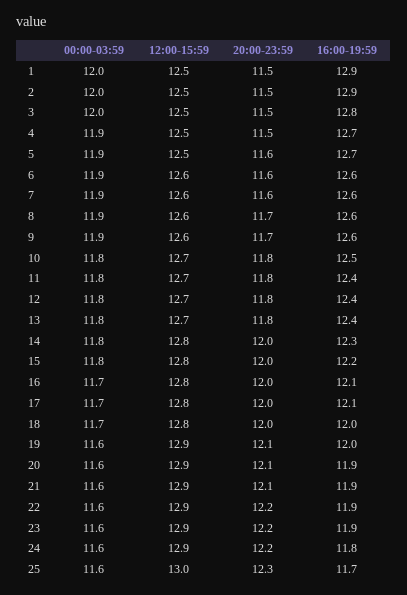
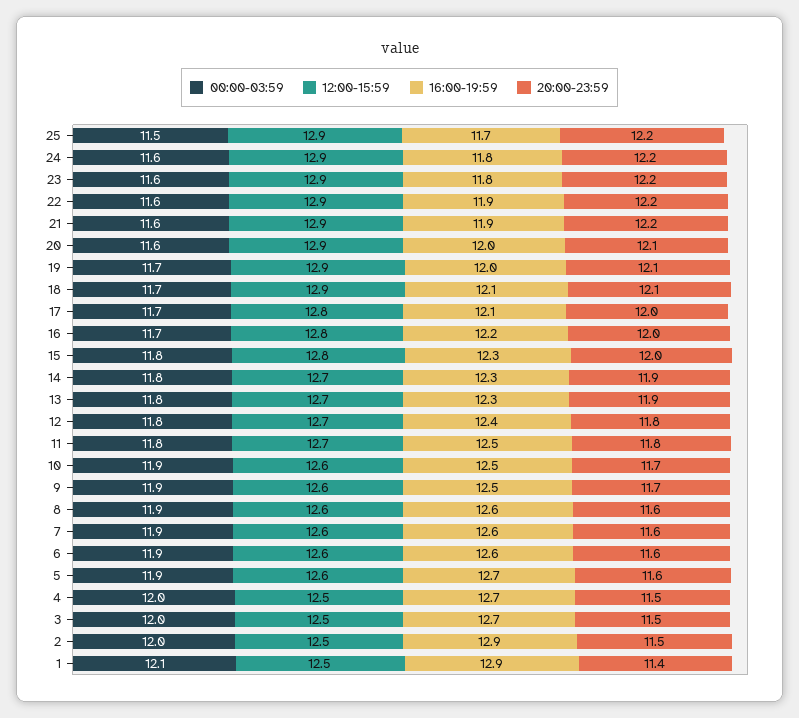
  {
    "00:00-03:59": {
-     "1": 12,
+     "1": 12.1,
      "2": 12,
      "3": 12,
-     "4": 11.9,
+     "4": 12,
      "5": 11.9,
      "6": 11.9,
      "7": 11.9,
      "8": 11.9,
      "9": 11.9,
-     "10": 11.8,
+     "10": 11.9,
      "11": 11.8,
      "12": 11.8,
      "13": 11.8,
      "14": 11.8,
      "15": 11.8,
      "16": 11.7,
      "17": 11.7,
      "18": 11.7,
-     "19": 11.6,
+     "19": 11.7,
      "20": 11.6,
      "21": 11.6,
      "22": 11.6,
      "23": 11.6,
      "24": 11.6,
-     "25": 11.6
+     "25": 11.5
    },
    "12:00-15:59": {
      "1": 12.5,
      "2": 12.5,
      "3": 12.5,
      "4": 12.5,
-     "5": 12.5,
+     "5": 12.6,
      "6": 12.6,
      "7": 12.6,
      "8": 12.6,
      "9": 12.6,
-     "10": 12.7,
+     "10": 12.6,
      "11": 12.7,
      "12": 12.7,
      "13": 12.7,
-     "14": 12.8,
+     "14": 12.7,
      "15": 12.8,
      "16": 12.8,
      "17": 12.8,
-     "18": 12.8,
+     "18": 12.9,
      "19": 12.9,
      "20": 12.9,
      "21": 12.9,
      "22": 12.9,
      "23": 12.9,
      "24": 12.9,
-     "25": 13
+     "25": 12.9
    },
    "20:00-23:59": {
-     "1": 11.5,
+     "1": 11.4,
      "2": 11.5,
      "3": 11.5,
      "4": 11.5,
      "5": 11.6,
      "6": 11.6,
      "7": 11.6,
-     "8": 11.7,
+     "8": 11.6,
      "9": 11.7,
-     "10": 11.8,
+     "10": 11.7,
      "11": 11.8,
      "12": 11.8,
-     "13": 11.8,
+     "13": 11.9,
-     "14": 12,
+     "14": 11.9,
      "15": 12,
      "16": 12,
      "17": 12,
-     "18": 12,
+     "18": 12.1,
      "19": 12.1,
      "20": 12.1,
-     "21": 12.1,
+     "21": 12.2,
      "22": 12.2,
      "23": 12.2,
      "24": 12.2,
-     "25": 12.3
+     "25": 12.2
    },
    "16:00-19:59": {
      "1": 12.9,
      "2": 12.9,
-     "3": 12.8,
+     "3": 12.7,
      "4": 12.7,
      "5": 12.7,
      "6": 12.6,
      "7": 12.6,
      "8": 12.6,
-     "9": 12.6,
+     "9": 12.5,
      "10": 12.5,
-     "11": 12.4,
+     "11": 12.5,
      "12": 12.4,
-     "13": 12.4,
+     "13": 12.3,
      "14": 12.3,
-     "15": 12.2,
+     "15": 12.3,
-     "16": 12.1,
+     "16": 12.2,
      "17": 12.1,
-     "18": 12,
+     "18": 12.1,
      "19": 12,
-     "20": 11.9,
+     "20": 12,
      "21": 11.9,
      "22": 11.9,
-     "23": 11.9,
+     "23": 11.8,
      "24": 11.8,
      "25": 11.7
    }
  }

